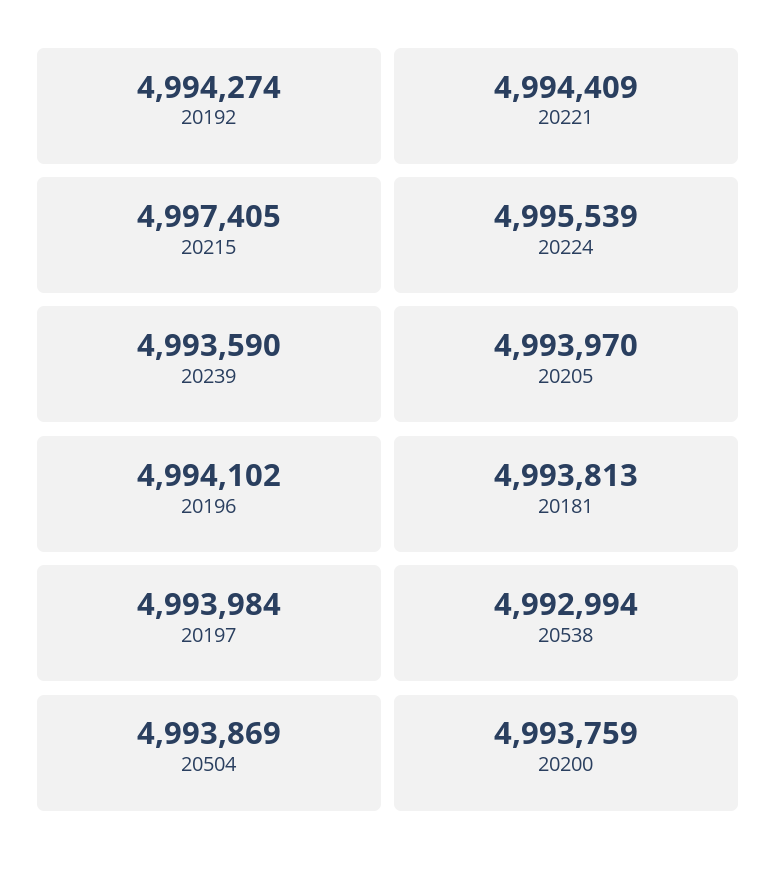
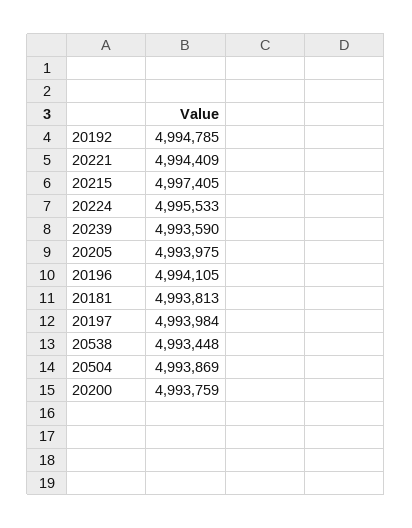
  {
-   "20192": 4994274,
+   "20192": 4994785,
    "20221": 4994409,
    "20215": 4997405,
-   "20224": 4995539,
+   "20224": 4995533,
    "20239": 4993590,
-   "20205": 4993970,
+   "20205": 4993975,
-   "20196": 4994102,
+   "20196": 4994105,
    "20181": 4993813,
    "20197": 4993984,
-   "20538": 4992994,
+   "20538": 4993448,
    "20504": 4993869,
    "20200": 4993759
  }

